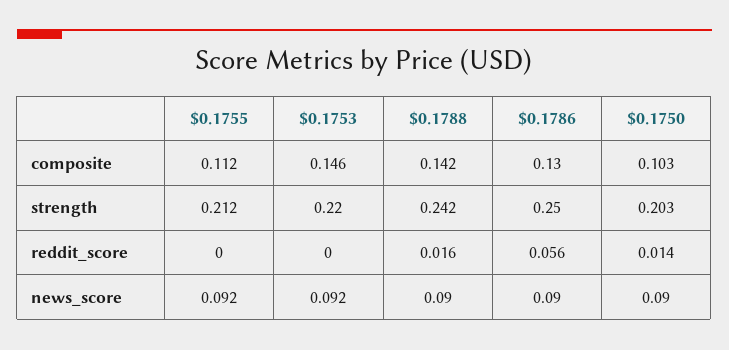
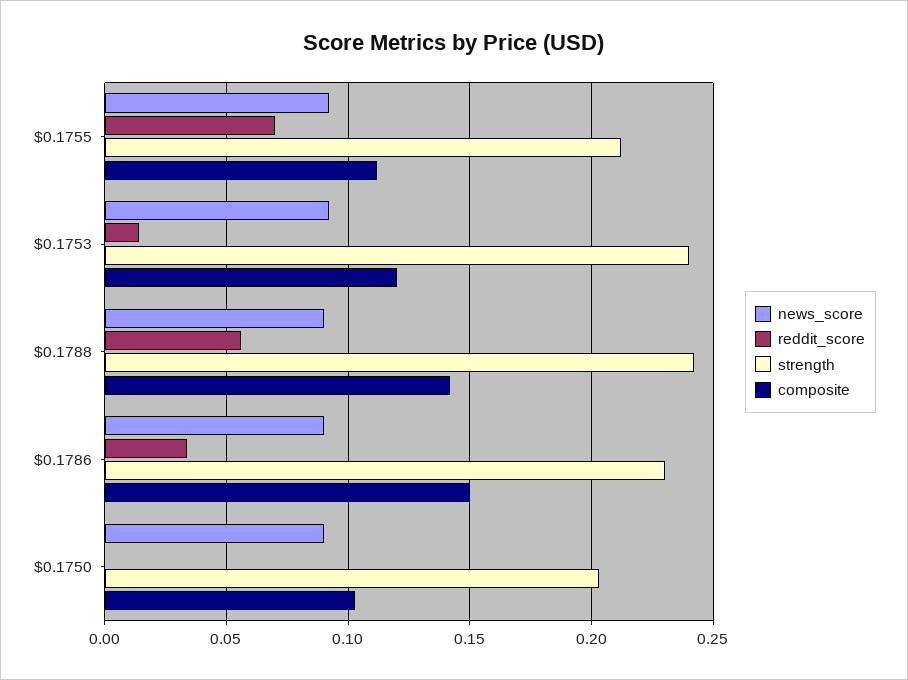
  {
    "composite": {
      "$0.1755": 0.112,
-     "$0.1753": 0.146,
+     "$0.1753": 0.12,
      "$0.1788": 0.142,
-     "$0.1786": 0.13,
+     "$0.1786": 0.15,
      "$0.1750": 0.103
    },
    "strength": {
      "$0.1755": 0.212,
-     "$0.1753": 0.22,
+     "$0.1753": 0.24,
      "$0.1788": 0.242,
-     "$0.1786": 0.25,
+     "$0.1786": 0.23,
      "$0.1750": 0.203
    },
    "reddit_score": {
-     "$0.1755": 0,
+     "$0.1755": 0.07,
-     "$0.1753": 0,
+     "$0.1753": 0.015,
-     "$0.1788": 0.016,
+     "$0.1788": 0.055,
-     "$0.1786": 0.056,
+     "$0.1786": 0.035,
-     "$0.1750": 0.014
+     "$0.1750": 0
    },
    "news_score": {
      "$0.1755": 0.092,
      "$0.1753": 0.092,
      "$0.1788": 0.09,
      "$0.1786": 0.09,
      "$0.1750": 0.09
    }
  }

